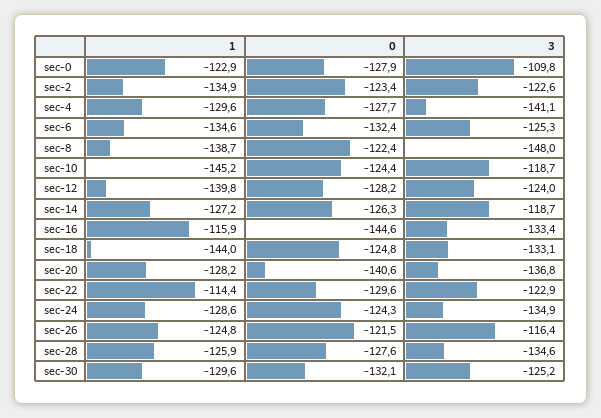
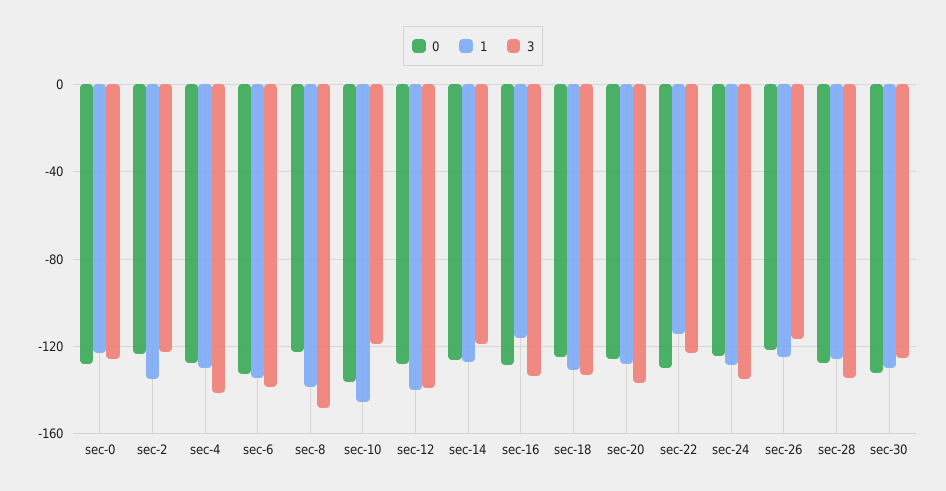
  {
    "1": {
      "sec-0": -122.9,
      "sec-2": -134.9,
      "sec-4": -129.6,
      "sec-6": -134.6,
      "sec-8": -138.7,
      "sec-10": -145.2,
      "sec-12": -139.8,
      "sec-14": -127.2,
      "sec-16": -115.9,
-     "sec-18": -144,
+     "sec-18": -130,
      "sec-20": -128.2,
      "sec-22": -114.4,
      "sec-24": -128.6,
      "sec-26": -124.8,
      "sec-28": -125.9,
      "sec-30": -129.6
    },
    "0": {
      "sec-0": -127.9,
      "sec-2": -123.4,
      "sec-4": -127.7,
      "sec-6": -132.4,
      "sec-8": -122.4,
-     "sec-10": -124.4,
+     "sec-10": -135,
      "sec-12": -128.2,
      "sec-14": -126.3,
-     "sec-16": -144.6,
+     "sec-16": -130,
      "sec-18": -124.8,
-     "sec-20": -140.6,
+     "sec-20": -125,
      "sec-22": -129.6,
      "sec-24": -124.3,
      "sec-26": -121.5,
      "sec-28": -127.6,
      "sec-30": -132.1
    },
    "3": {
-     "sec-0": -109.8,
+     "sec-0": -125,
      "sec-2": -122.6,
      "sec-4": -141.1,
-     "sec-6": -125.3,
+     "sec-6": -140,
      "sec-8": -148,
      "sec-10": -118.7,
-     "sec-12": -124,
+     "sec-12": -140,
      "sec-14": -118.7,
      "sec-16": -133.4,
      "sec-18": -133.1,
      "sec-20": -136.8,
      "sec-22": -122.9,
      "sec-24": -134.9,
      "sec-26": -116.4,
      "sec-28": -134.6,
      "sec-30": -125.2
    }
  }

